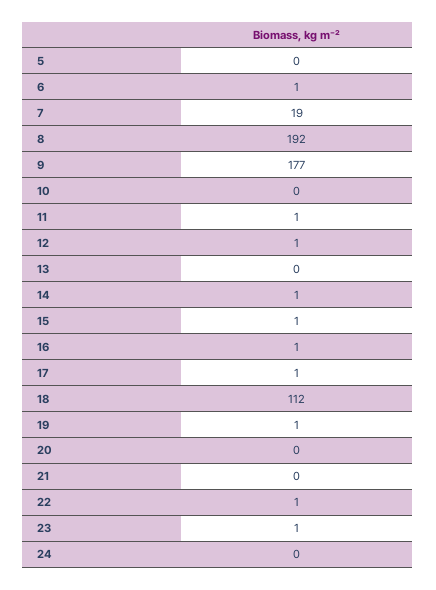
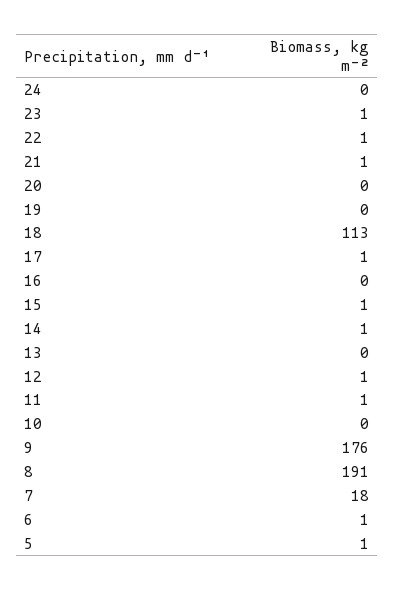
  {
-   "5": 0,
+   "5": 1,
    "6": 1,
-   "7": 19,
+   "7": 18,
-   "8": 192,
+   "8": 191,
-   "9": 177,
+   "9": 176,
    "10": 0,
    "11": 1,
    "12": 1,
    "13": 0,
    "14": 1,
    "15": 1,
-   "16": 1,
+   "16": 0,
    "17": 1,
-   "18": 112,
+   "18": 113,
-   "19": 1,
+   "19": 0,
    "20": 0,
-   "21": 0,
+   "21": 1,
    "22": 1,
    "23": 1,
    "24": 0
  }

